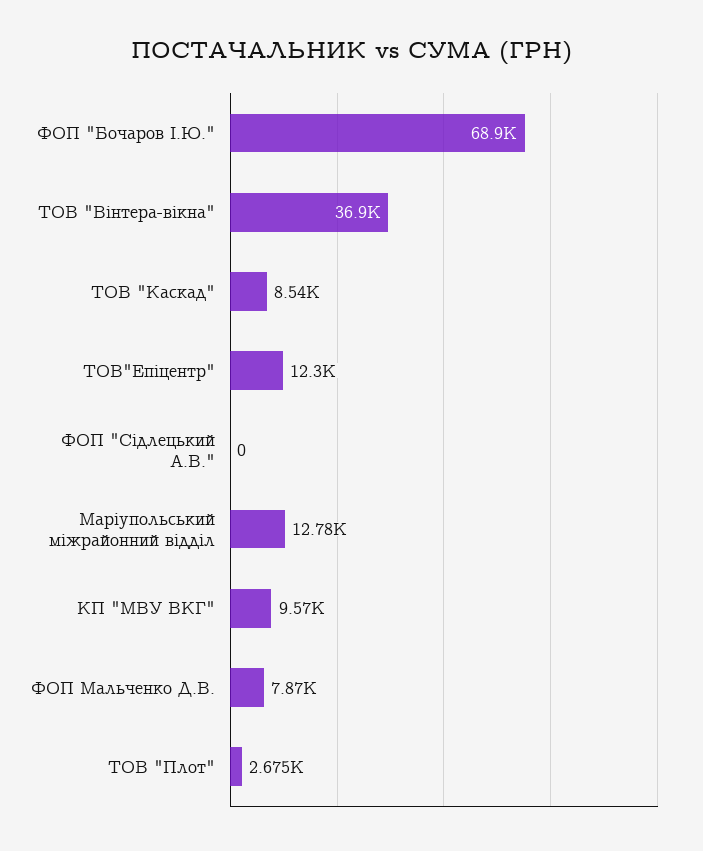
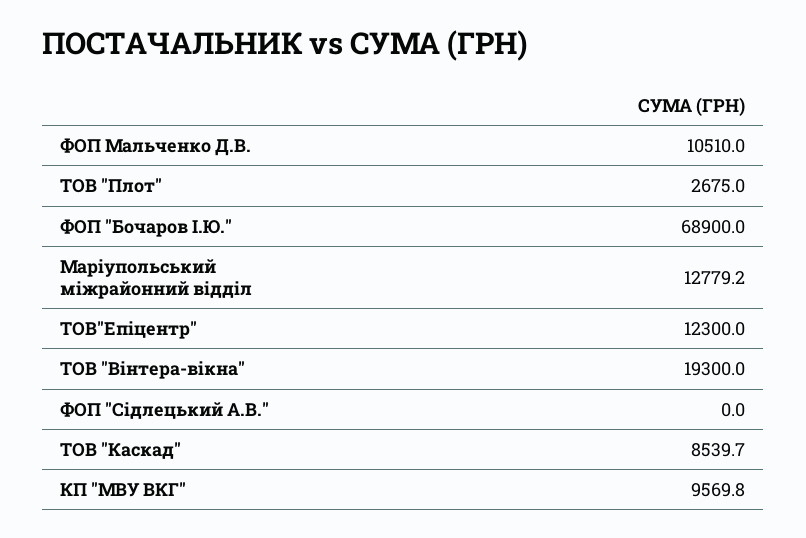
  {
    "ФОП \"Бочаров І.Ю.\"": 68900,
-   "ТОВ \"Вінтера-вікна\"": 36900,
+   "ТОВ \"Вінтера-вікна\"": 19300,
    "ТОВ \"Каскад\"": 8539.7,
    "ТОВ\"Епіцентр\"": 12300,
    "ФОП \"Сідлецький А.В.\"": 0,
    "Маріупольський міжрайонний відділ": 12779.2,
    "КП \"МВУ ВКГ\"": 9569.8,
-   "ФОП Мальченко Д.В.": 7870,
+   "ФОП Мальченко Д.В.": 10510,
    "ТОВ \"Плот\"": 2675
  }

